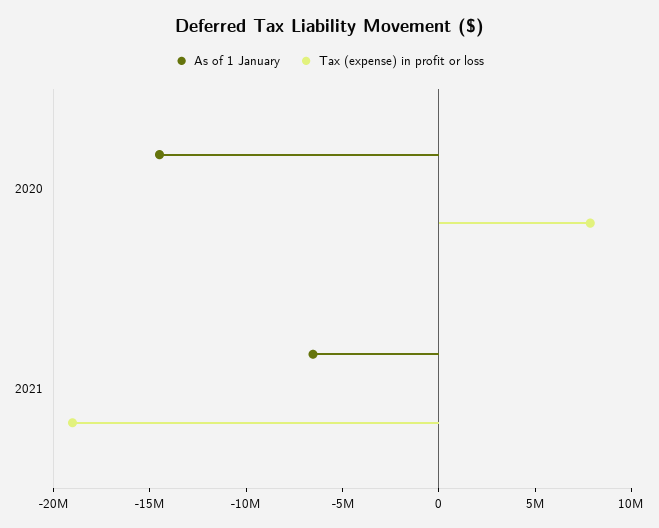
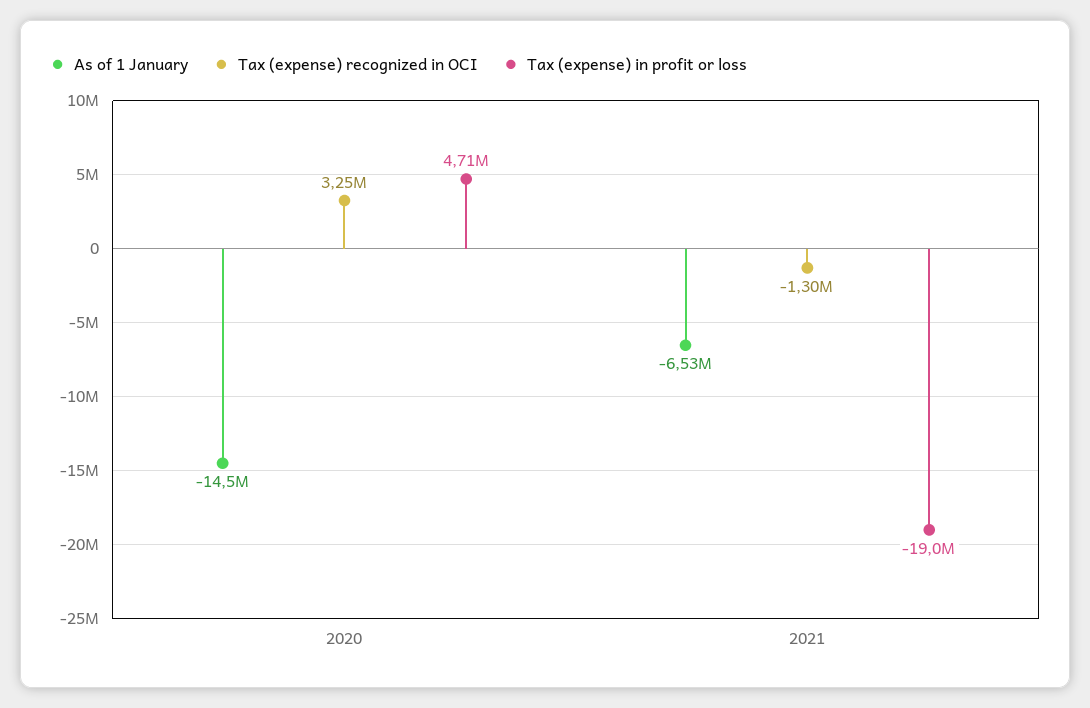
  {
    "As of 1 January": {
      "2020": -14500000,
      "2021": -6530000
    },
    "Tax (expense) in profit or loss": {
-     "2020": 8000000,
+     "2020": 4710000,
      "2021": -19000000
-   }
+   },
+   "Tax (expense) recognized in OCI": {
+     "2020": 3250000,
+     "2021": -1300000
+   }
  }

